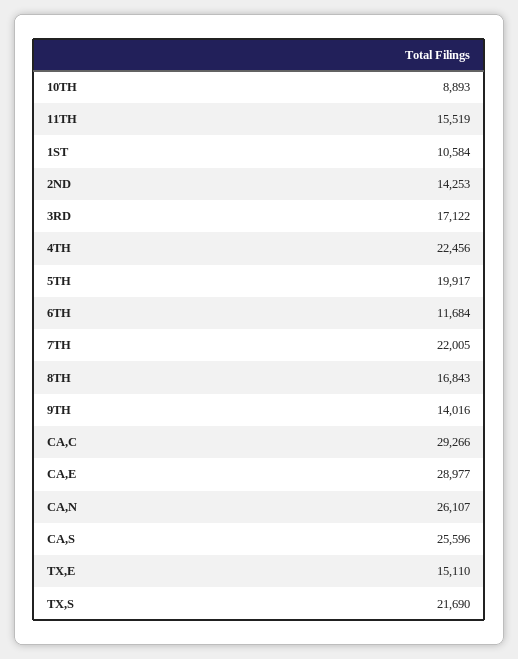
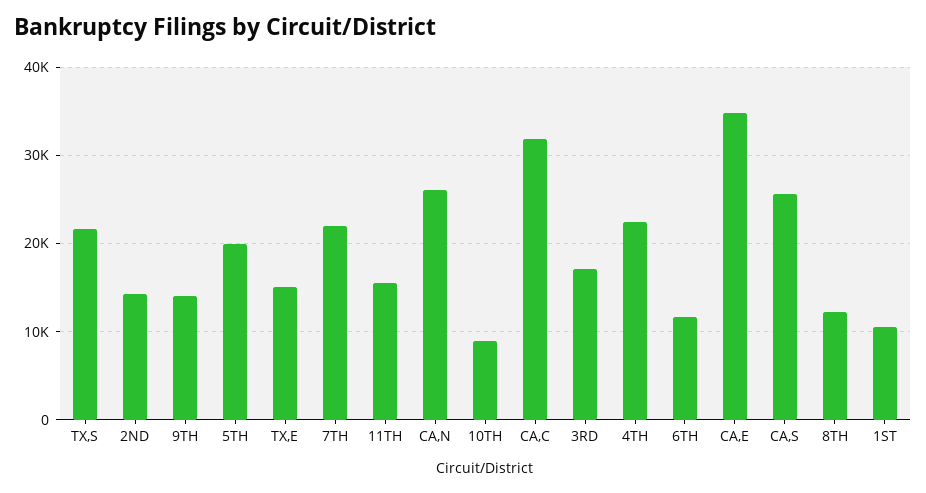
  {
    "10TH": 8893,
    "11TH": 15519,
    "1ST": 10584,
    "2ND": 14253,
    "3RD": 17122,
    "4TH": 22456,
    "5TH": 19917,
    "6TH": 11684,
    "7TH": 22005,
-   "8TH": 16843,
+   "8TH": 12000,
    "9TH": 14016,
-   "CA,C": 29266,
+   "CA,C": 32000,
-   "CA,E": 28977,
+   "CA,E": 35000,
    "CA,N": 26107,
    "CA,S": 25596,
    "TX,E": 15110,
    "TX,S": 21690
  }

